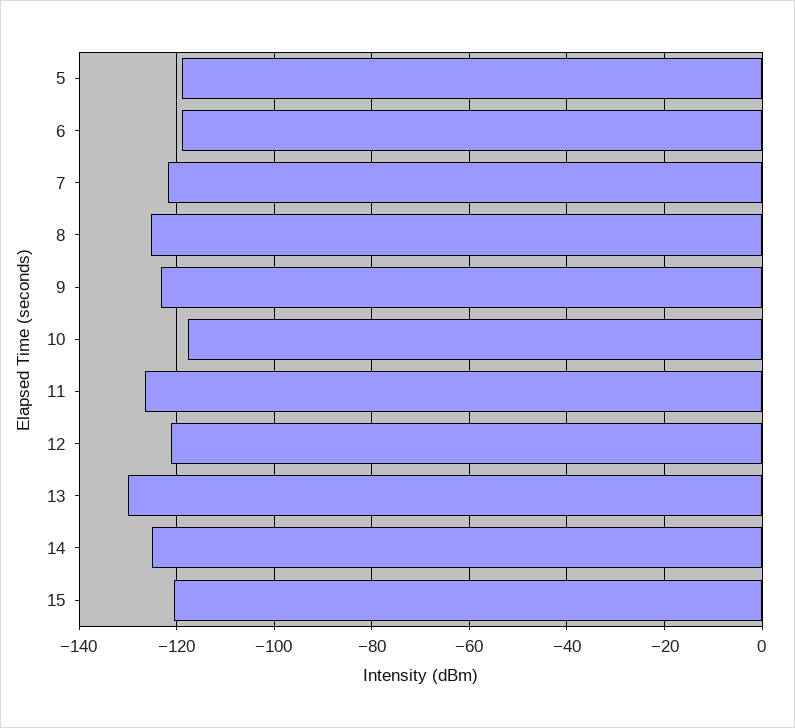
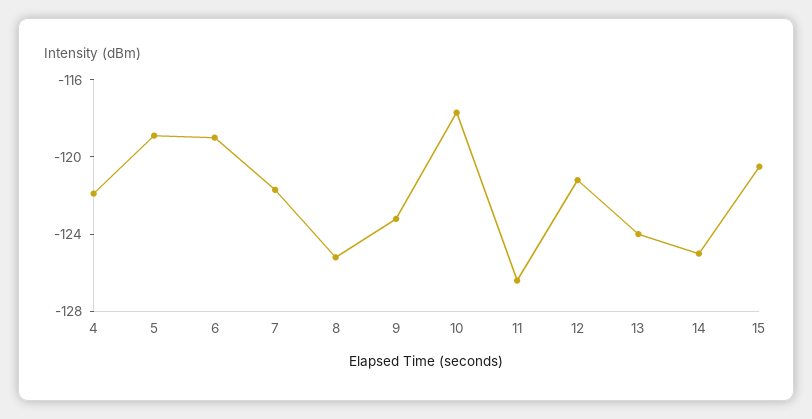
  {
    "5": -119,
    "6": -119,
    "7": -122,
    "8": -125,
    "9": -123,
    "10": -118,
    "11": -126,
    "12": -121,
-   "13": -130,
+   "13": -124,
    "14": -125,
-   "15": -121
+   "15": -121,
+   "4": -122
  }

